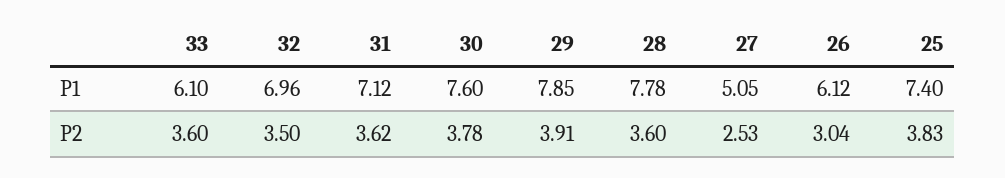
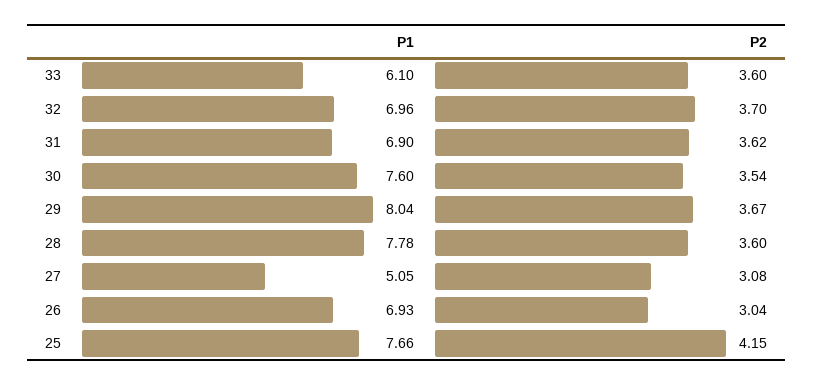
  {
    "33": {
      "P1": 6.1,
      "P2": 3.6
    },
    "32": {
      "P1": 6.96,
-     "P2": 3.5
+     "P2": 3.7
    },
    "31": {
-     "P1": 7.12,
+     "P1": 6.9,
      "P2": 3.62
    },
    "30": {
      "P1": 7.6,
-     "P2": 3.78
+     "P2": 3.54
    },
    "29": {
-     "P1": 7.85,
+     "P1": 8.04,
-     "P2": 3.91
+     "P2": 3.67
    },
    "28": {
      "P1": 7.78,
      "P2": 3.6
    },
    "27": {
      "P1": 5.05,
-     "P2": 2.53
+     "P2": 3.08
    },
    "26": {
-     "P1": 6.12,
+     "P1": 6.93,
      "P2": 3.04
    },
    "25": {
-     "P1": 7.4,
+     "P1": 7.66,
-     "P2": 3.83
+     "P2": 4.15
    }
  }

